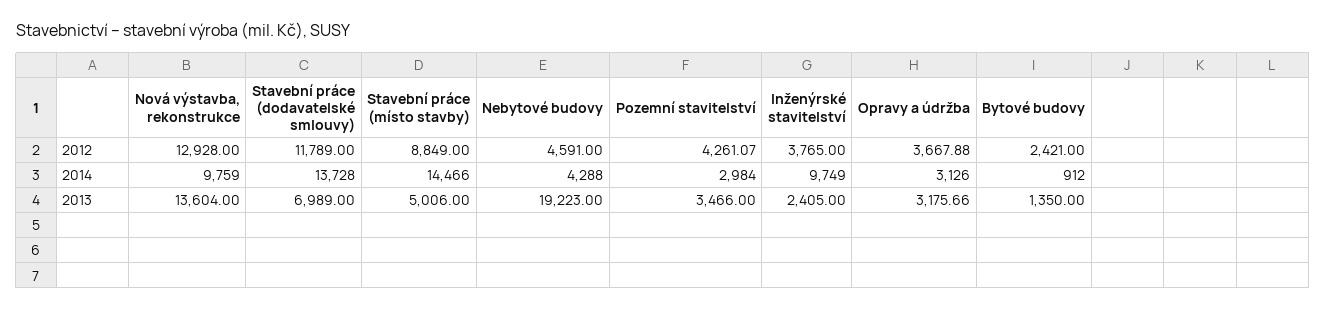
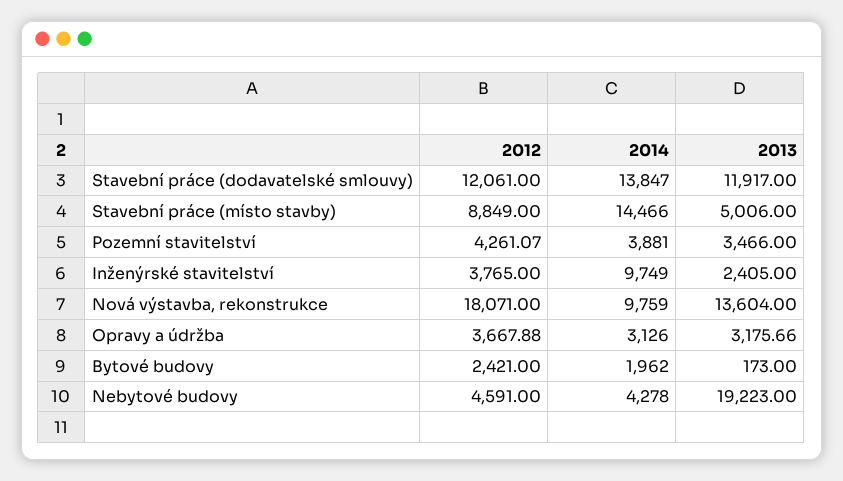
  {
    "Nová výstavba, rekonstrukce": {
-     "2012": 12928,
+     "2012": 18071,
      "2014": 9759,
      "2013": 13604
    },
    "Stavební práce (dodavatelské smlouvy)": {
-     "2012": 11789,
+     "2012": 12061,
-     "2014": 13728,
+     "2014": 13847,
-     "2013": 6989
+     "2013": 11917
    },
    "Stavební práce (místo stavby)": {
      "2012": 8849,
      "2014": 14466,
      "2013": 5006
    },
    "Nebytové budovy": {
      "2012": 4591,
-     "2014": 4288,
+     "2014": 4278,
      "2013": 19223
    },
    "Pozemní stavitelství": {
      "2012": 4261.07,
-     "2014": 2984,
+     "2014": 3881,
      "2013": 3466
    },
    "Inženýrské stavitelství": {
      "2012": 3765,
      "2014": 9749,
      "2013": 2405
    },
    "Opravy a údržba": {
      "2012": 3667.88,
      "2014": 3126,
      "2013": 3175.66
    },
    "Bytové budovy": {
      "2012": 2421,
-     "2014": 912,
+     "2014": 1962,
-     "2013": 1350
+     "2013": 173
    }
  }

